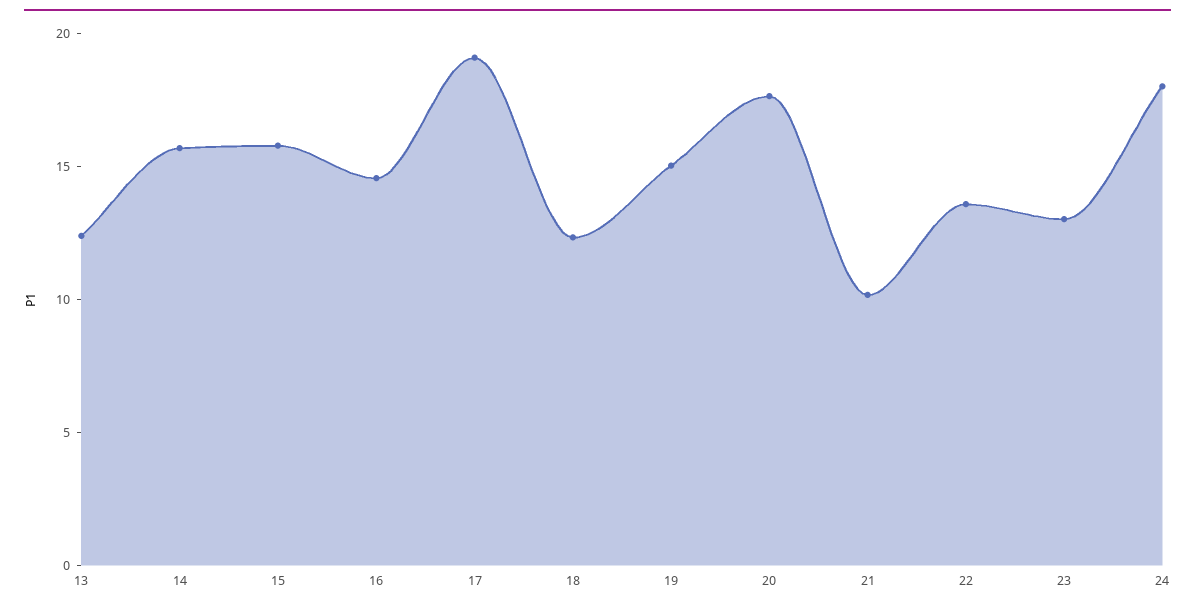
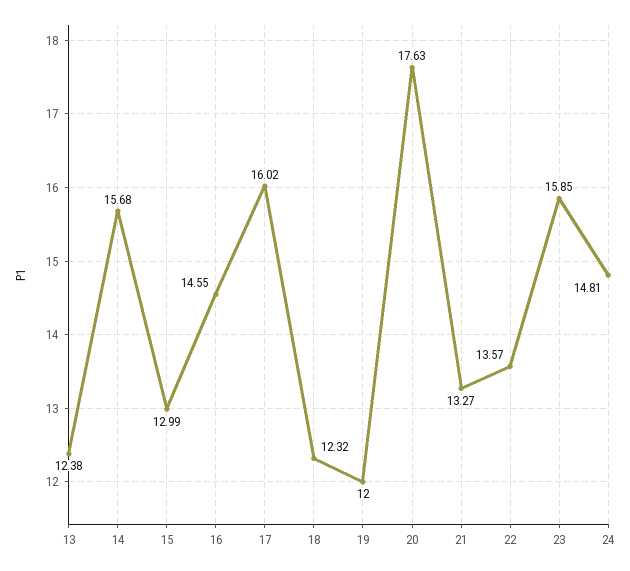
  {
    "13": 12.38,
    "14": 15.68,
-   "15": 16,
+   "15": 12.99,
    "16": 14.55,
-   "17": 19,
+   "17": 16.02,
    "18": 12.32,
-   "19": 15,
+   "19": 12,
    "20": 17.63,
-   "21": 10,
+   "21": 13.27,
    "22": 13.57,
-   "23": 13,
+   "23": 15.85,
-   "24": 18
+   "24": 14.81
  }

